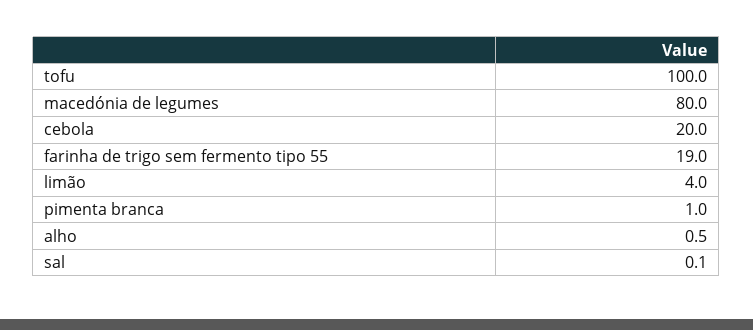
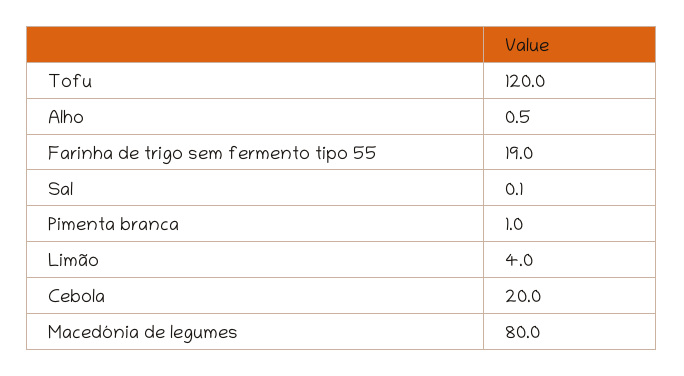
  {
-   "tofu": 100,
+   "tofu": 120,
    "macedónia de legumes": 80,
    "cebola": 20,
    "farinha de trigo sem fermento tipo 55": 19,
    "limão": 4,
    "pimenta branca": 1,
    "alho": 0.5,
    "sal": 0.1
  }

